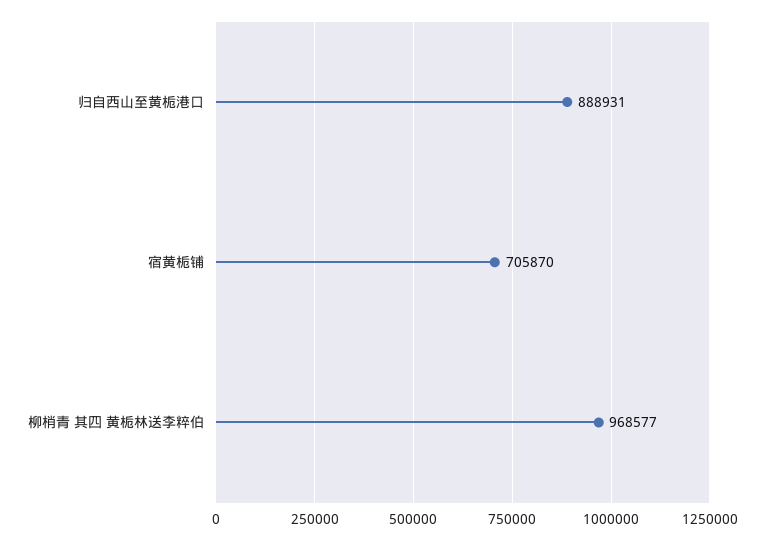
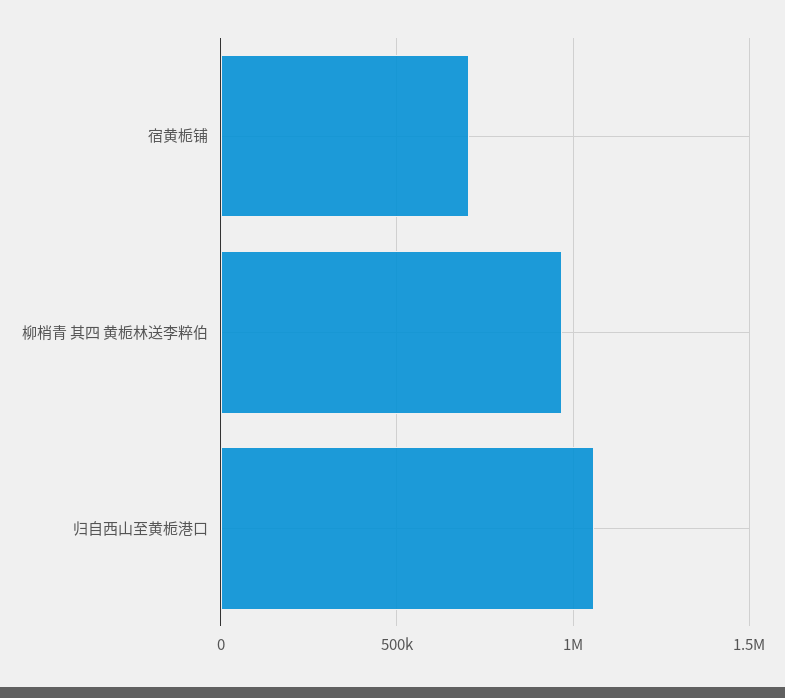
  {
-   "归自西山至黄栀港口": 888931,
+   "归自西山至黄栀港口": 1050000,
    "宿黄栀铺": 705870,
    "柳梢青 其四 黄栀林送李粹伯": 968577
  }

